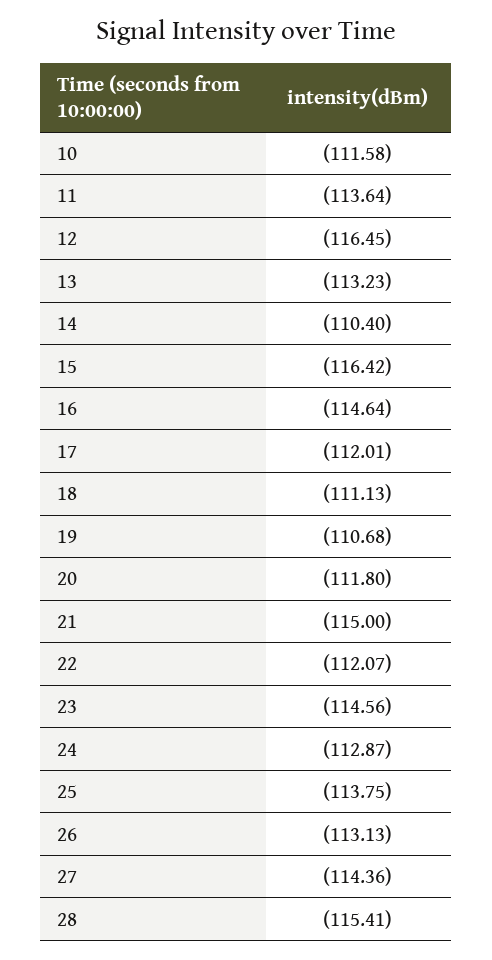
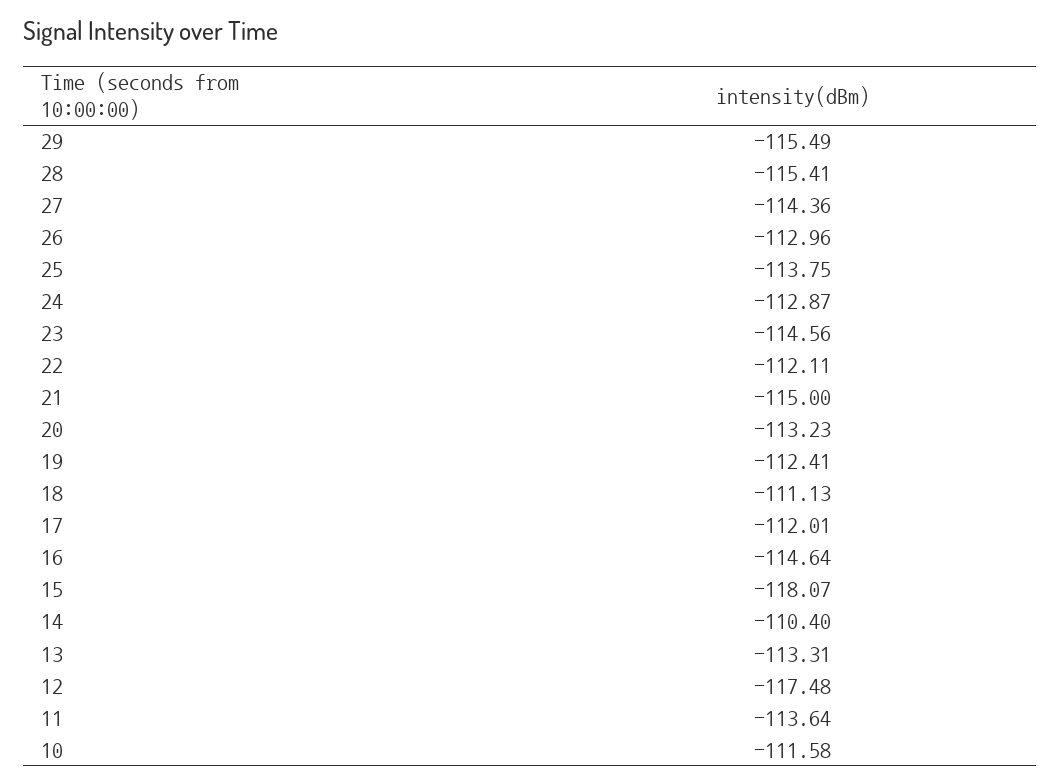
  {
    "10": -111.58,
    "11": -113.64,
-   "12": -116.45,
+   "12": -117.48,
-   "13": -113.23,
+   "13": -113.31,
    "14": -110.4,
-   "15": -116.42,
+   "15": -118.07,
    "16": -114.64,
    "17": -112.01,
    "18": -111.13,
-   "19": -110.68,
+   "19": -112.41,
-   "20": -111.8,
+   "20": -113.23,
    "21": -115,
-   "22": -112.07,
+   "22": -112.11,
    "23": -114.56,
    "24": -112.87,
    "25": -113.75,
-   "26": -113.13,
+   "26": -112.96,
    "27": -114.36,
-   "28": -115.41
+   "28": -115.41,
+   "29": -115.49
  }

